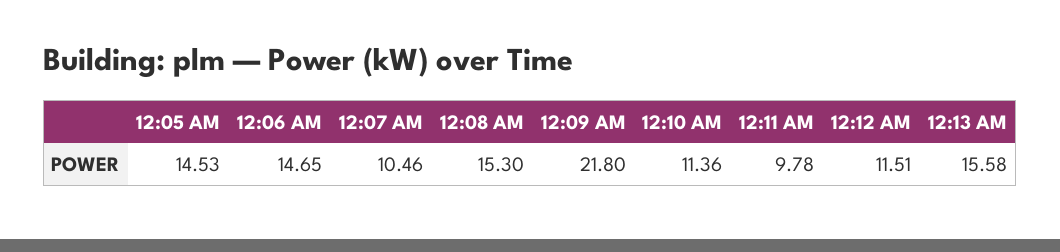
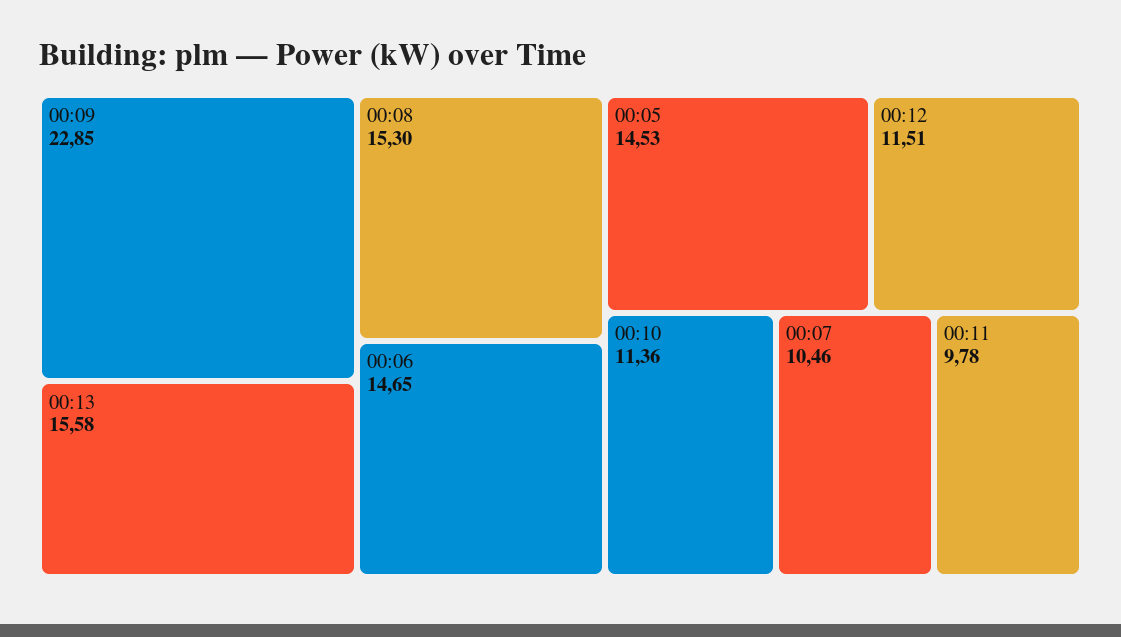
  {
    "12:05 AM": 14.53,
    "12:06 AM": 14.65,
    "12:07 AM": 10.46,
    "12:08 AM": 15.3,
-   "12:09 AM": 21.8,
+   "12:09 AM": 22.85,
    "12:10 AM": 11.36,
    "12:11 AM": 9.78,
    "12:12 AM": 11.51,
    "12:13 AM": 15.58
  }

